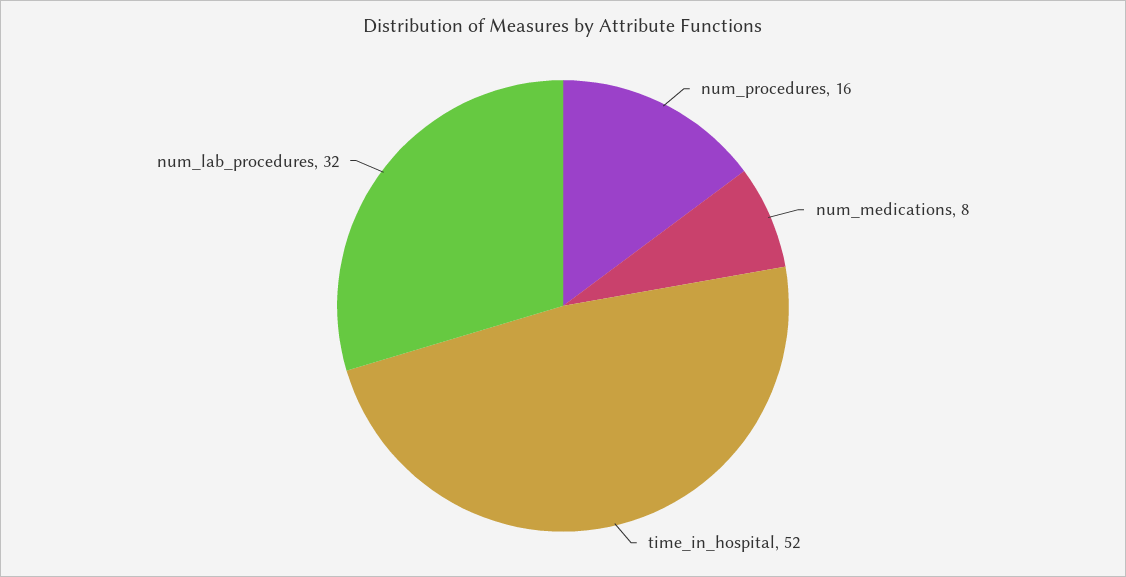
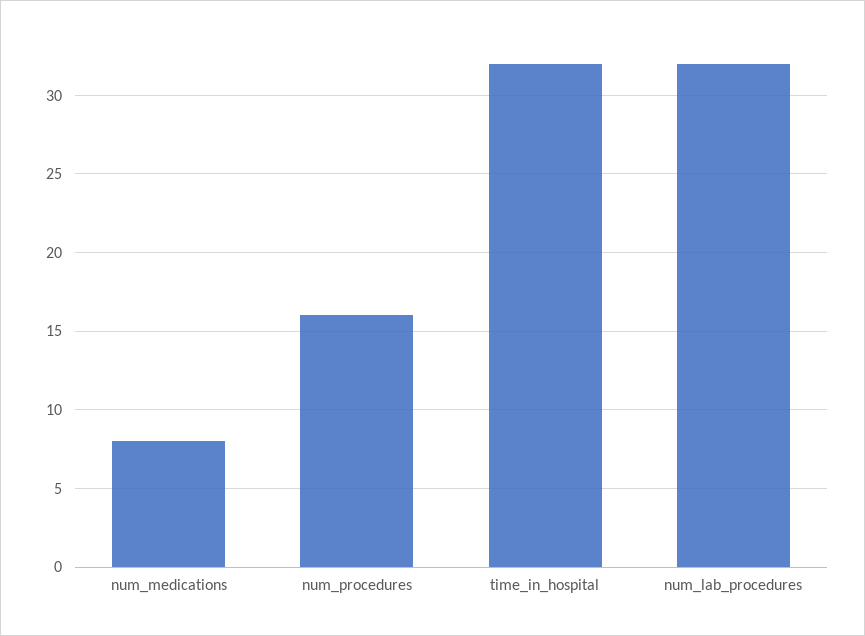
  {
    "num_procedures": 16,
    "num_medications": 8,
-   "time_in_hospital": 52,
+   "time_in_hospital": 32,
    "num_lab_procedures": 32
  }

